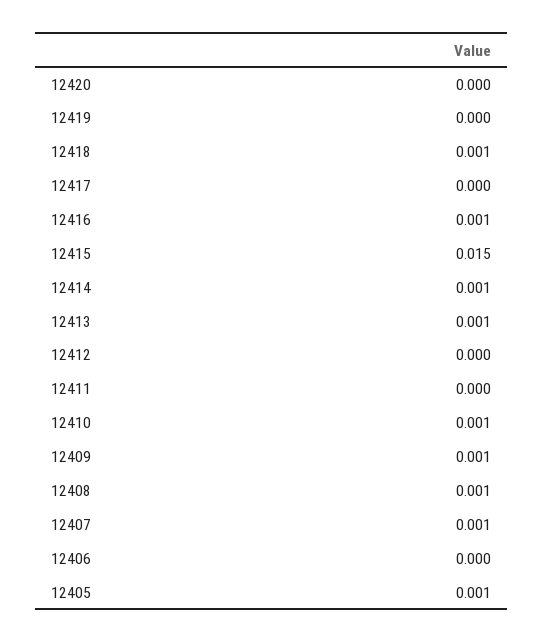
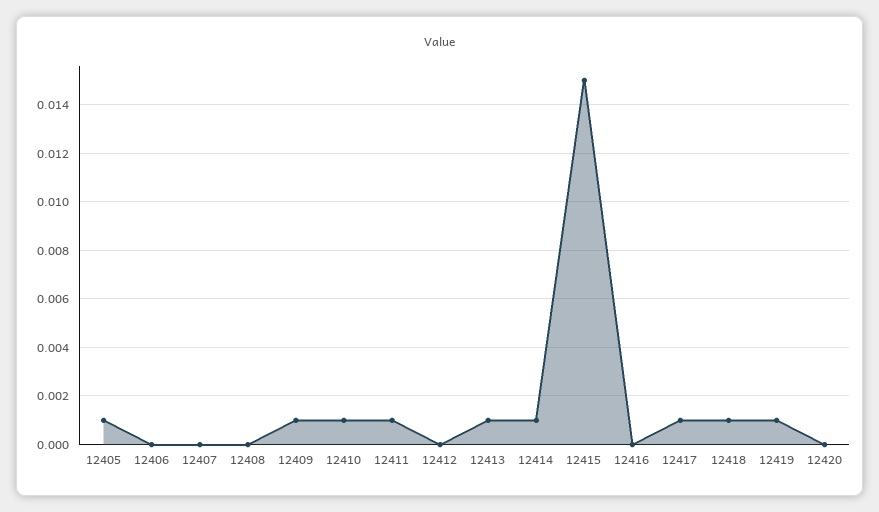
  {
    "12420": 0,
-   "12419": 0,
+   "12419": 0.001,
    "12418": 0.001,
-   "12417": 0,
+   "12417": 0.001,
-   "12416": 0.001,
+   "12416": 0,
    "12415": 0.015,
    "12414": 0.001,
    "12413": 0.001,
    "12412": 0,
-   "12411": 0,
+   "12411": 0.001,
    "12410": 0.001,
    "12409": 0.001,
-   "12408": 0.001,
+   "12408": 0,
-   "12407": 0.001,
+   "12407": 0,
    "12406": 0,
    "12405": 0.001
  }

